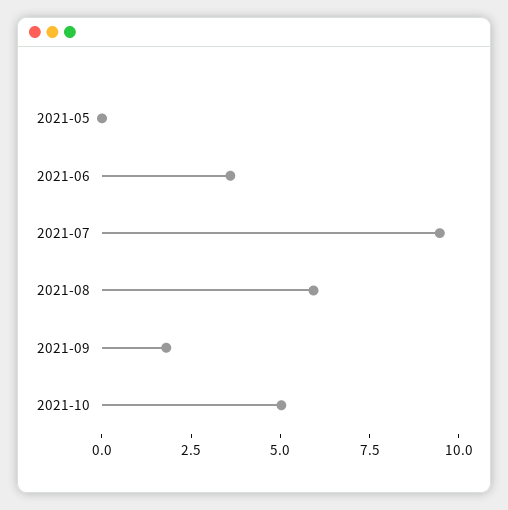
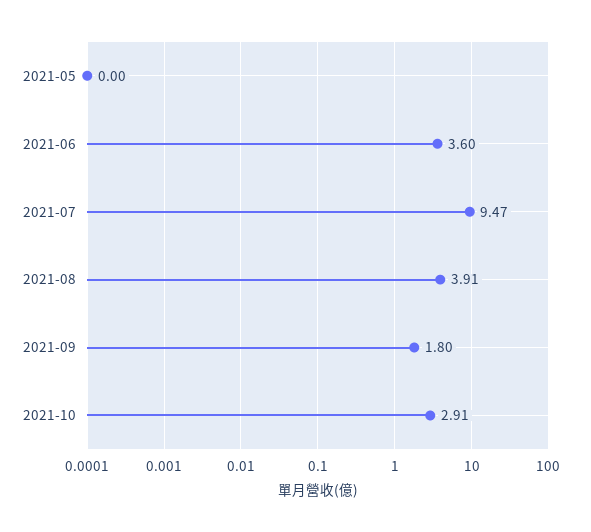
  {
    "2021-05": 0,
    "2021-06": 3.6,
    "2021-07": 9.47,
-   "2021-08": 6,
+   "2021-08": 3.91,
    "2021-09": 1.8,
-   "2021-10": 5
+   "2021-10": 2.91
  }

